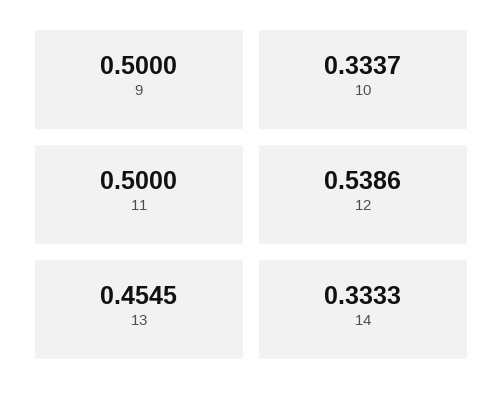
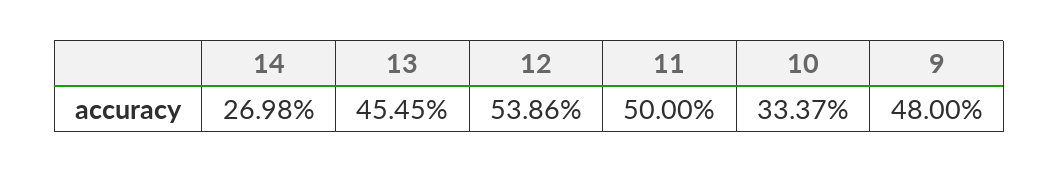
  {
-   "9": 0.5,
+   "9": 0.48,
    "10": 0.3337,
    "11": 0.5,
    "12": 0.5386,
    "13": 0.4545,
-   "14": 0.3333
+   "14": 0.2698
  }

